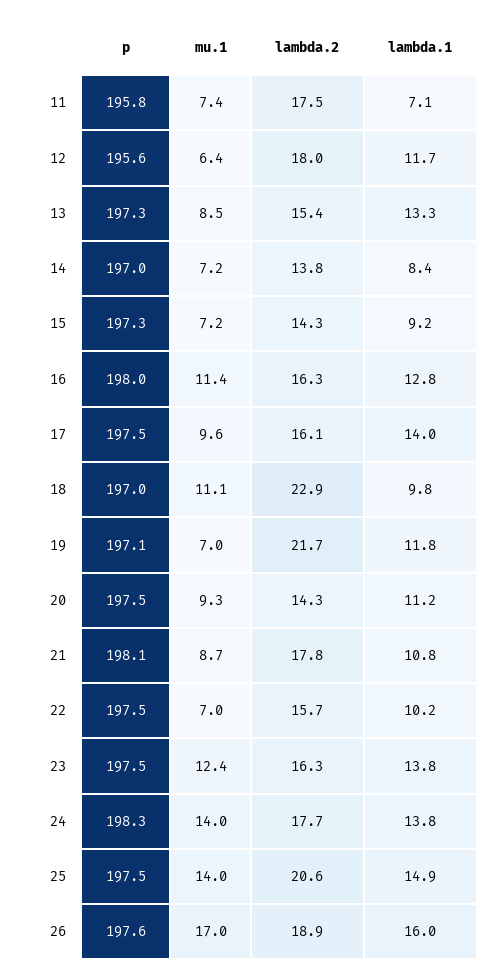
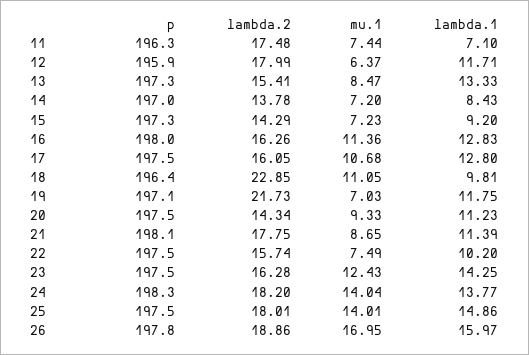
  {
    "p": {
-     "11": 195.8,
+     "11": 196.3,
-     "12": 195.6,
+     "12": 195.9,
      "13": 197.3,
      "14": 197,
      "15": 197.3,
      "16": 198,
      "17": 197.5,
-     "18": 197,
+     "18": 196.4,
      "19": 197.1,
      "20": 197.5,
      "21": 198.1,
      "22": 197.5,
      "23": 197.5,
      "24": 198.3,
      "25": 197.5,
-     "26": 197.6
+     "26": 197.8
    },
    "mu.1": {
      "11": 7.44,
      "12": 6.37,
      "13": 8.47,
      "14": 7.2,
      "15": 7.23,
      "16": 11.36,
-     "17": 9.6,
+     "17": 10.68,
      "18": 11.05,
      "19": 7.03,
      "20": 9.33,
      "21": 8.65,
-     "22": 7,
+     "22": 7.49,
      "23": 12.43,
      "24": 14.04,
      "25": 14.01,
      "26": 16.95
    },
    "lambda.2": {
      "11": 17.48,
      "12": 17.99,
      "13": 15.41,
      "14": 13.78,
      "15": 14.29,
      "16": 16.26,
      "17": 16.05,
      "18": 22.85,
      "19": 21.73,
      "20": 14.34,
      "21": 17.75,
      "22": 15.74,
      "23": 16.28,
-     "24": 17.7,
+     "24": 18.2,
-     "25": 20.6,
+     "25": 18.01,
      "26": 18.86
    },
    "lambda.1": {
      "11": 7.1,
      "12": 11.71,
      "13": 13.33,
      "14": 8.43,
      "15": 9.2,
      "16": 12.83,
-     "17": 14,
+     "17": 12.8,
      "18": 9.81,
      "19": 11.75,
      "20": 11.23,
-     "21": 10.8,
+     "21": 11.39,
      "22": 10.2,
-     "23": 13.8,
+     "23": 14.25,
      "24": 13.77,
      "25": 14.86,
      "26": 15.97
    }
  }

